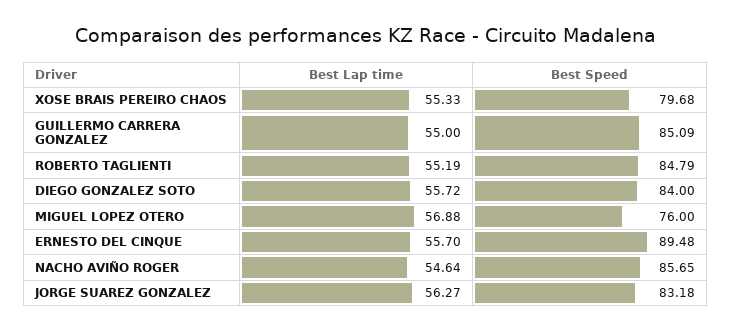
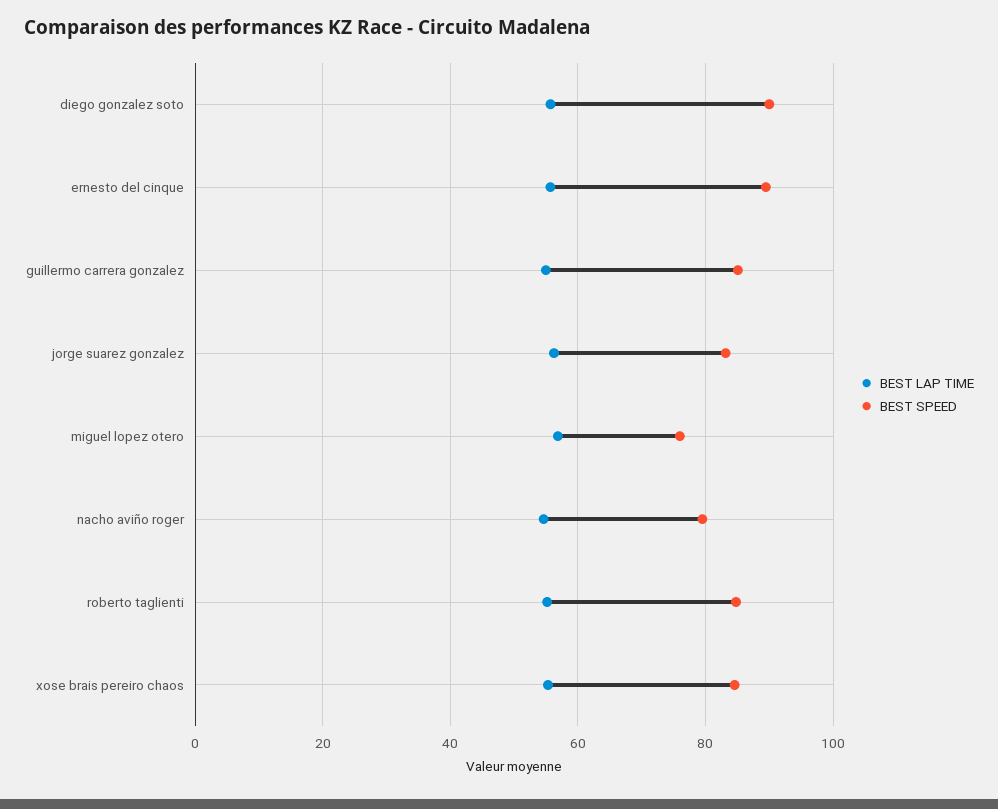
  {
    "Best Lap time": {
      "XOSE BRAIS PEREIRO CHAOS": 55.33,
      "GUILLERMO CARRERA GONZALEZ": 55,
      "ROBERTO TAGLIENTI": 55.19,
      "DIEGO GONZALEZ SOTO": 55.72,
      "MIGUEL LOPEZ OTERO": 56.88,
      "ERNESTO DEL CINQUE": 55.7,
      "NACHO AVIÑO ROGER": 54.64,
      "JORGE SUAREZ GONZALEZ": 56.27
    },
    "Best Speed": {
-     "XOSE BRAIS PEREIRO CHAOS": 79.68,
+     "XOSE BRAIS PEREIRO CHAOS": 84,
      "GUILLERMO CARRERA GONZALEZ": 85.09,
      "ROBERTO TAGLIENTI": 84.79,
-     "DIEGO GONZALEZ SOTO": 84,
+     "DIEGO GONZALEZ SOTO": 90,
      "MIGUEL LOPEZ OTERO": 76,
      "ERNESTO DEL CINQUE": 89.48,
-     "NACHO AVIÑO ROGER": 85.65,
+     "NACHO AVIÑO ROGER": 80,
      "JORGE SUAREZ GONZALEZ": 83.18
    }
  }

